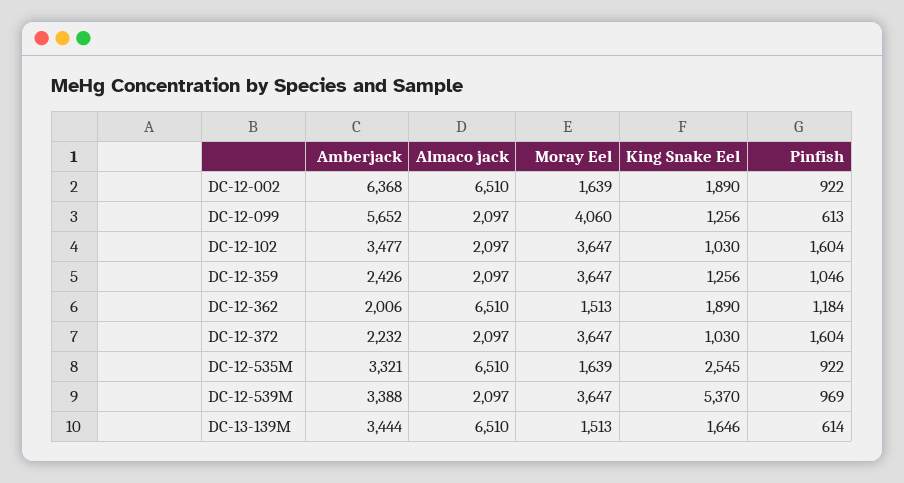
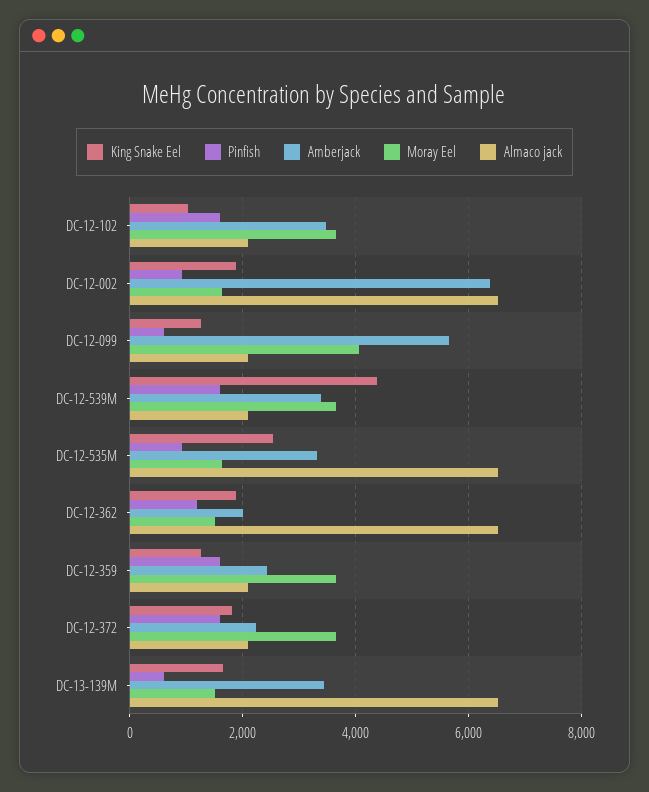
  {
    "Amberjack": {
      "DC-12-002": 6368,
      "DC-12-099": 5652,
      "DC-12-102": 3477,
      "DC-12-359": 2426,
      "DC-12-362": 2006,
      "DC-12-372": 2232,
      "DC-12-535M": 3321,
      "DC-12-539M": 3388,
      "DC-13-139M": 3444
    },
    "Almaco jack": {
      "DC-12-002": 6510,
      "DC-12-099": 2097,
      "DC-12-102": 2097,
      "DC-12-359": 2097,
      "DC-12-362": 6510,
      "DC-12-372": 2097,
      "DC-12-535M": 6510,
      "DC-12-539M": 2097,
      "DC-13-139M": 6510
    },
    "Moray Eel": {
      "DC-12-002": 1639,
      "DC-12-099": 4060,
      "DC-12-102": 3647,
      "DC-12-359": 3647,
      "DC-12-362": 1513,
      "DC-12-372": 3647,
      "DC-12-535M": 1639,
      "DC-12-539M": 3647,
      "DC-13-139M": 1513
    },
    "King Snake Eel": {
      "DC-12-002": 1890,
      "DC-12-099": 1256,
      "DC-12-102": 1030,
      "DC-12-359": 1256,
      "DC-12-362": 1890,
-     "DC-12-372": 1030,
+     "DC-12-372": 1800,
      "DC-12-535M": 2545,
-     "DC-12-539M": 5370,
+     "DC-12-539M": 4400,
      "DC-13-139M": 1646
    },
    "Pinfish": {
      "DC-12-002": 922,
      "DC-12-099": 613,
      "DC-12-102": 1604,
-     "DC-12-359": 1046,
+     "DC-12-359": 1600,
      "DC-12-362": 1184,
      "DC-12-372": 1604,
      "DC-12-535M": 922,
-     "DC-12-539M": 969,
+     "DC-12-539M": 1600,
      "DC-13-139M": 614
    }
  }

